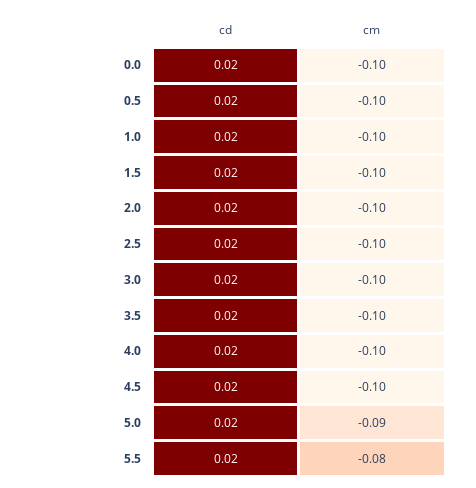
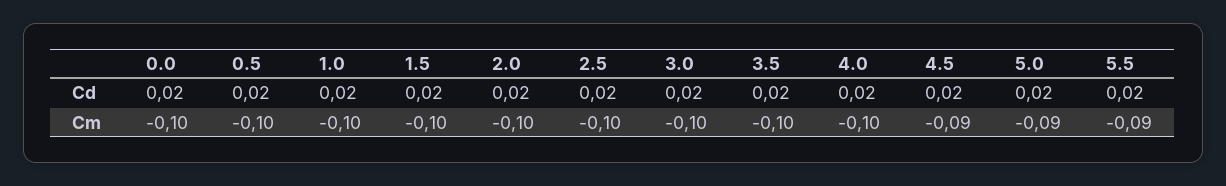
  {
    "cd": {
      "0.0": 0.02,
      "0.5": 0.02,
      "1.0": 0.02,
      "1.5": 0.02,
      "2.0": 0.02,
      "2.5": 0.02,
      "3.0": 0.02,
      "3.5": 0.02,
      "4.0": 0.02,
      "4.5": 0.02,
      "5.0": 0.02,
      "5.5": 0.02
    },
    "cm": {
      "0.0": -0.1,
      "0.5": -0.1,
      "1.0": -0.1,
      "1.5": -0.1,
      "2.0": -0.1,
      "2.5": -0.1,
      "3.0": -0.1,
      "3.5": -0.1,
      "4.0": -0.1,
-     "4.5": -0.1,
+     "4.5": -0.09,
      "5.0": -0.09,
-     "5.5": -0.08
+     "5.5": -0.09
    }
  }

